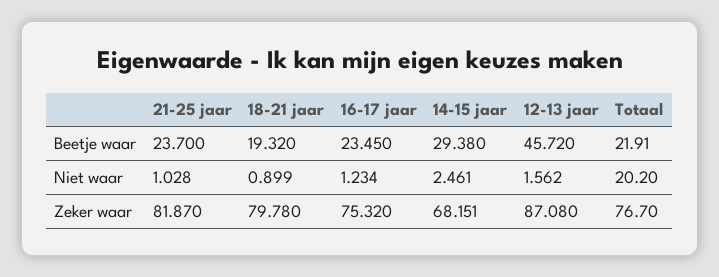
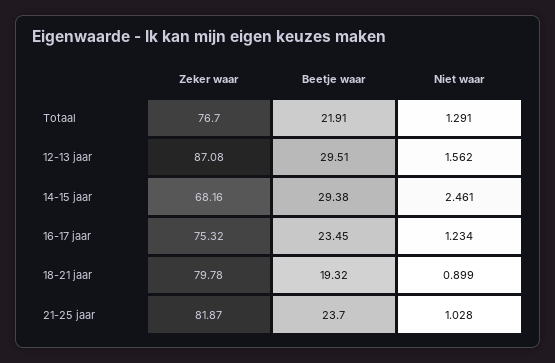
  {
    "21-25 jaar": {
      "Beetje waar": 23.7,
      "Niet waar": 1.028,
      "Zeker waar": 81.87
    },
    "18-21 jaar": {
      "Beetje waar": 19.32,
      "Niet waar": 0.899,
      "Zeker waar": 79.78
    },
    "16-17 jaar": {
      "Beetje waar": 23.45,
      "Niet waar": 1.234,
      "Zeker waar": 75.32
    },
    "14-15 jaar": {
      "Beetje waar": 29.38,
      "Niet waar": 2.461,
-     "Zeker waar": 68.151
+     "Zeker waar": 68.16
    },
    "12-13 jaar": {
-     "Beetje waar": 45.72,
+     "Beetje waar": 29.51,
      "Niet waar": 1.562,
      "Zeker waar": 87.08
    },
    "Totaal": {
      "Beetje waar": 21.91,
-     "Niet waar": 20.2,
+     "Niet waar": 1.291,
      "Zeker waar": 76.7
    }
  }

